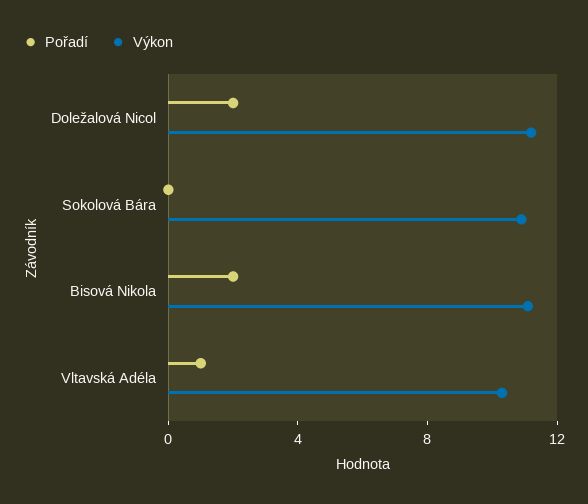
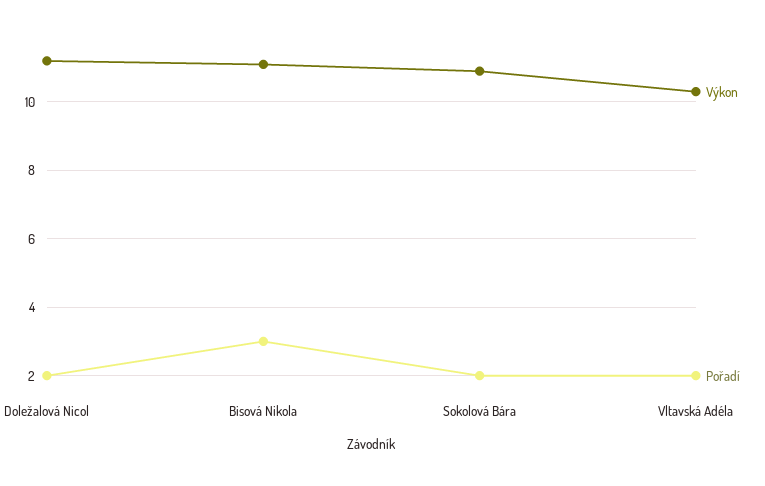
  {
    "Pořadí": {
      "Doležalová Nicol": 2,
-     "Sokolová Bára": 0,
+     "Sokolová Bára": 2,
-     "Bisová Nikola": 2,
+     "Bisová Nikola": 3,
-     "Vltavská Adéla": 1
+     "Vltavská Adéla": 2
    },
    "Výkon": {
      "Doležalová Nicol": 11,
      "Sokolová Bára": 11,
      "Bisová Nikola": 11,
      "Vltavská Adéla": 10.5
    }
  }

